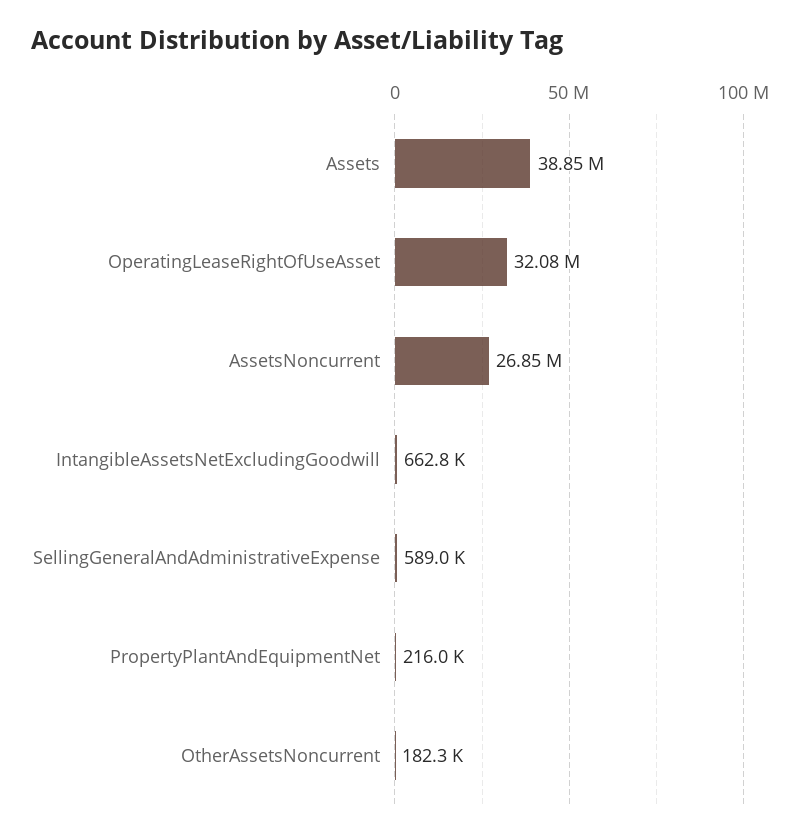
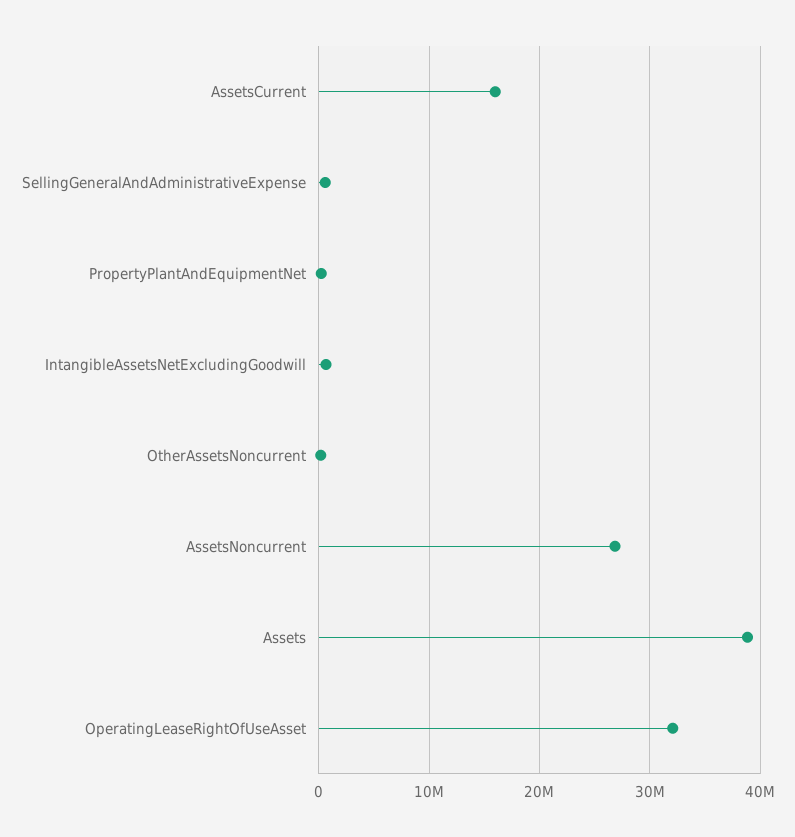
  {
    "Assets": 38850000,
    "OperatingLeaseRightOfUseAsset": 32080000,
    "AssetsNoncurrent": 26850000,
    "IntangibleAssetsNetExcludingGoodwill": 662800,
    "SellingGeneralAndAdministrativeExpense": 589000,
    "PropertyPlantAndEquipmentNet": 216000,
-   "OtherAssetsNoncurrent": 182300
+   "OtherAssetsNoncurrent": 182300,
+   "AssetsCurrent": 16000000
  }

